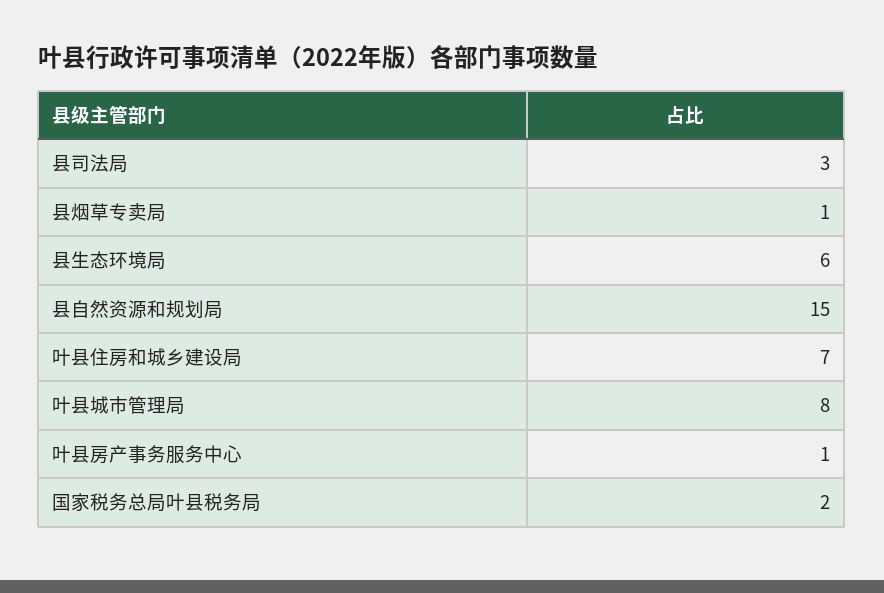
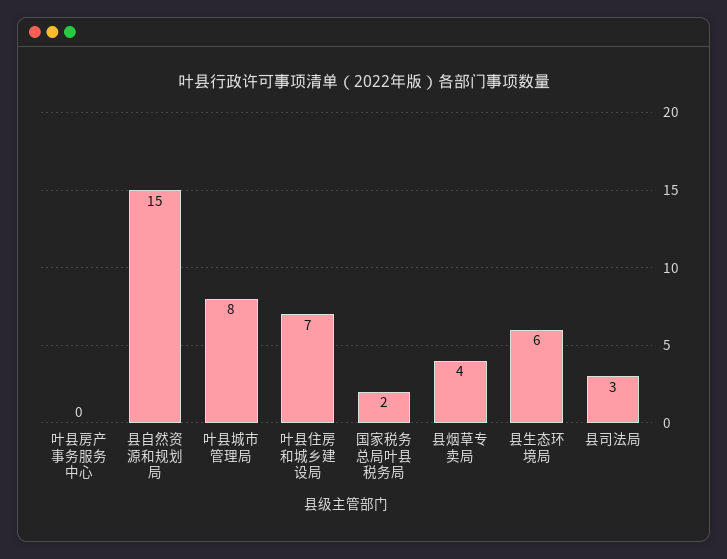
  {
    "县司法局": 3,
-   "县烟草专卖局": 1,
+   "县烟草专卖局": 4,
    "县生态环境局": 6,
    "县自然资源和规划局": 15,
    "叶县住房和城乡建设局": 7,
    "叶县城市管理局": 8,
-   "叶县房产事务服务中心": 1,
+   "叶县房产事务服务中心": 0,
    "国家税务总局叶县税务局": 2
  }

